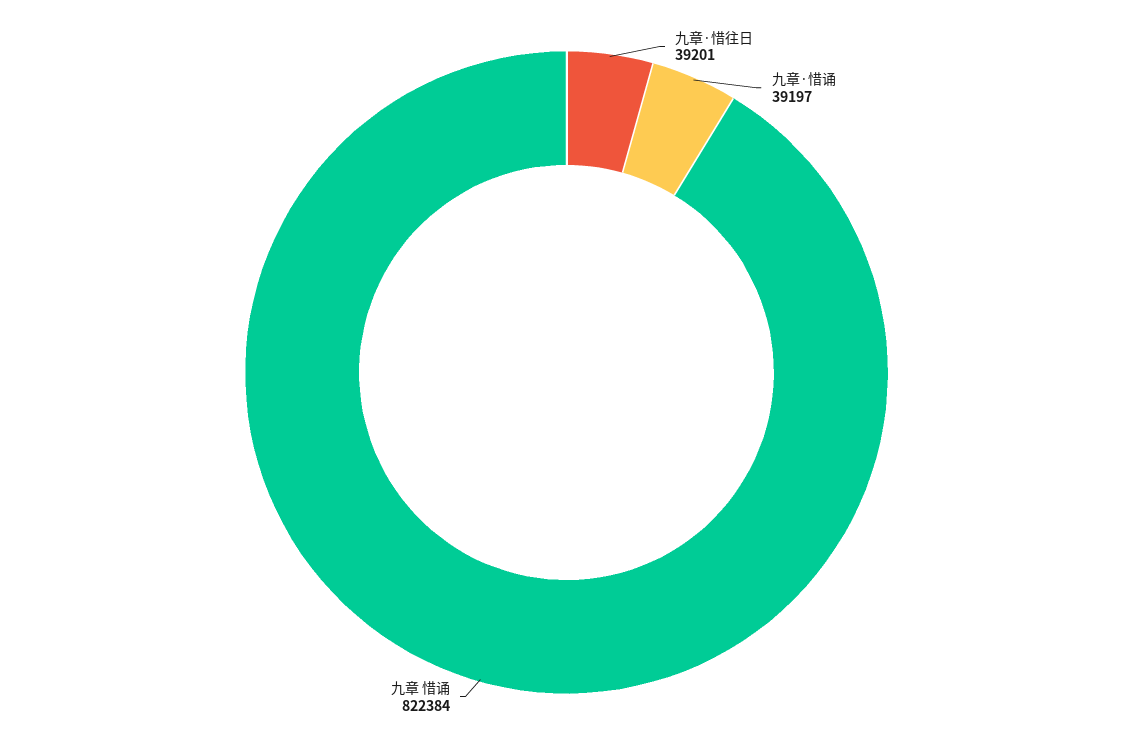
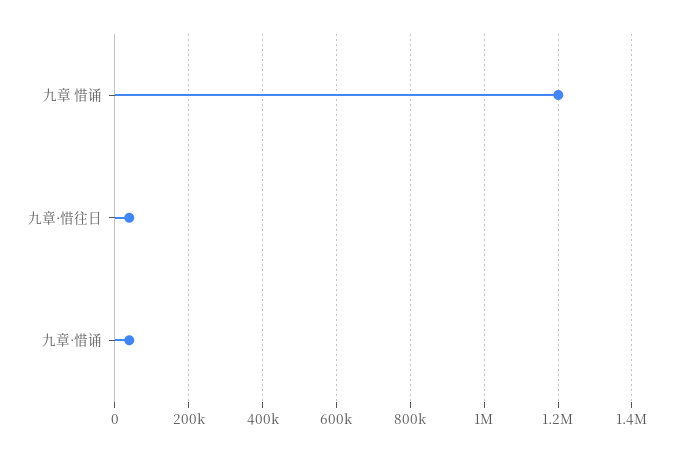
  {
    "九章·惜往日": 39201,
    "九章·惜诵": 39197,
-   "九章 惜诵": 822384
+   "九章 惜诵": 1200000
  }

